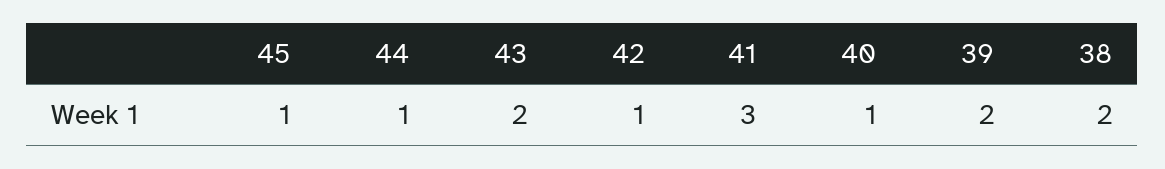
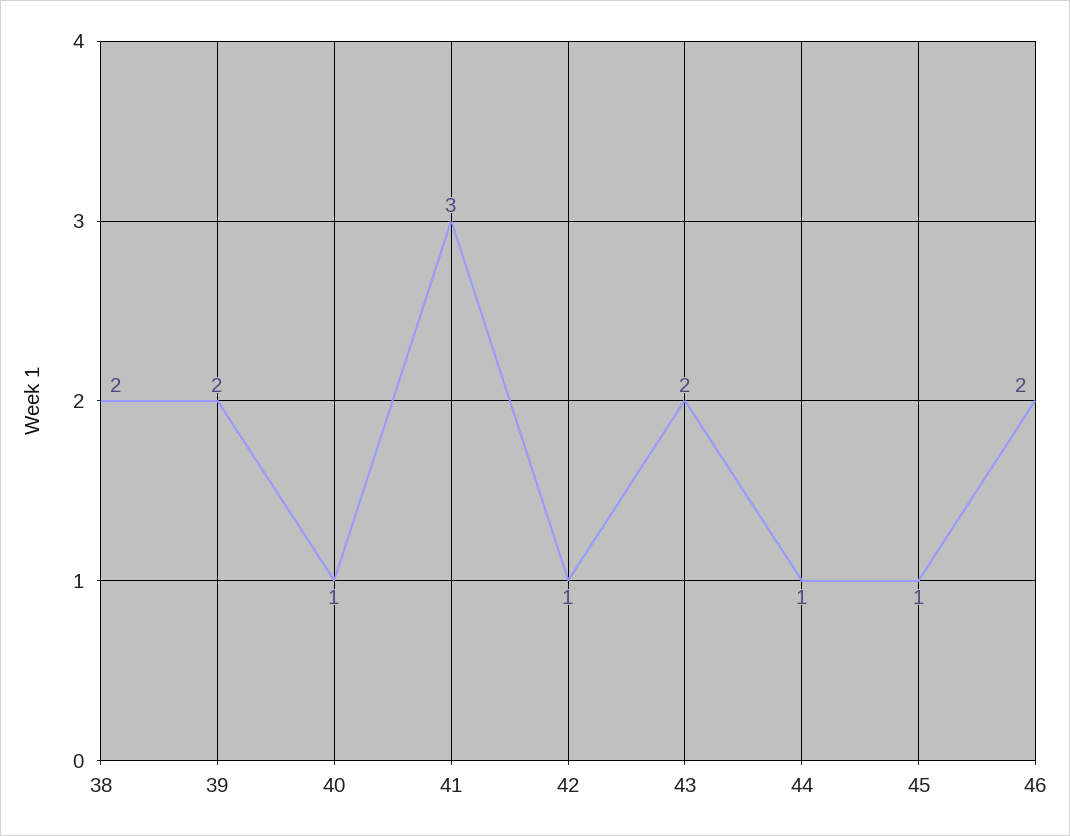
  {
    "45": 1,
    "44": 1,
    "43": 2,
    "42": 1,
    "41": 3,
    "40": 1,
    "39": 2,
-   "38": 2
+   "38": 2,
+   "46": 2
  }

